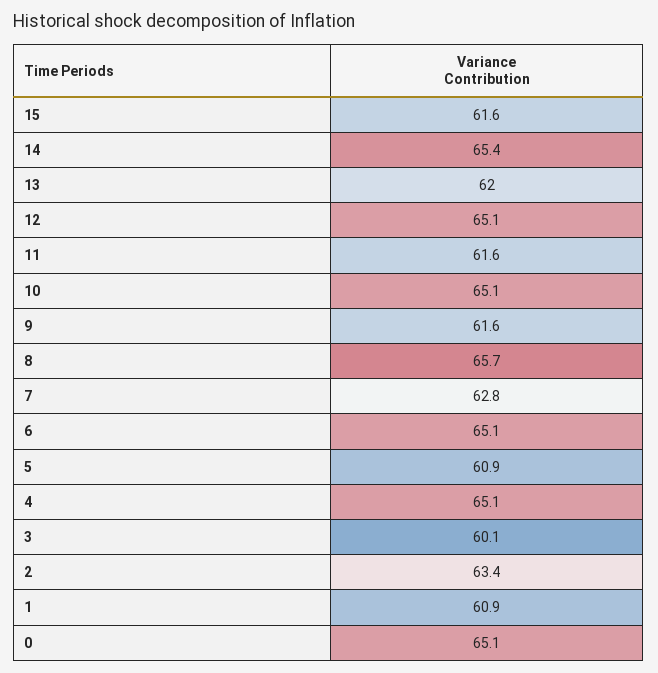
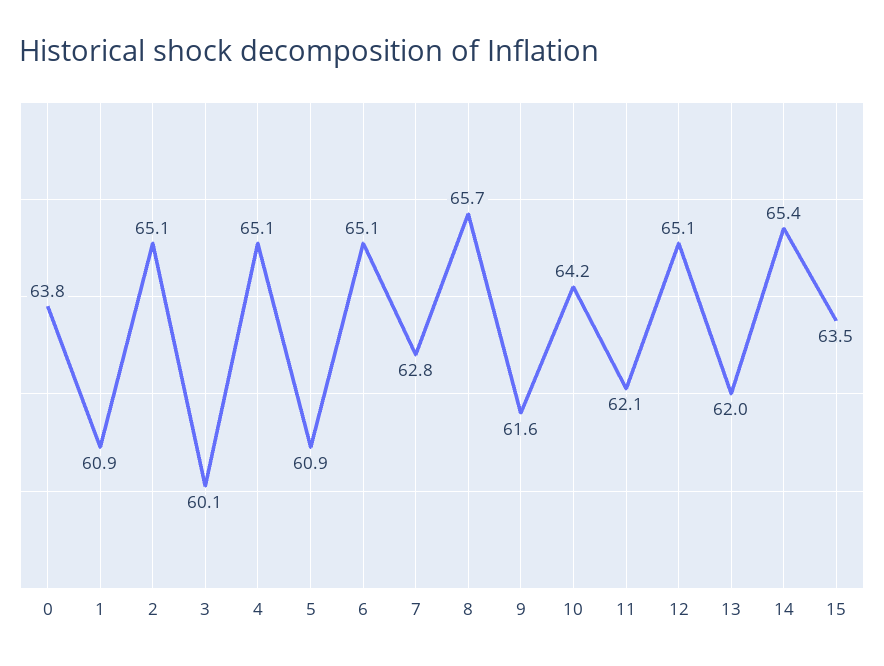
  {
-   "15": 61.6,
+   "15": 63.5,
    "14": 65.4,
    "13": 62,
    "12": 65.1,
-   "11": 61.6,
+   "11": 62.1,
-   "10": 65.1,
+   "10": 64.2,
    "9": 61.6,
    "8": 65.7,
    "7": 62.8,
    "6": 65.1,
    "5": 60.9,
    "4": 65.1,
    "3": 60.1,
-   "2": 63.4,
+   "2": 65.1,
    "1": 60.9,
-   "0": 65.1
+   "0": 63.8
  }

